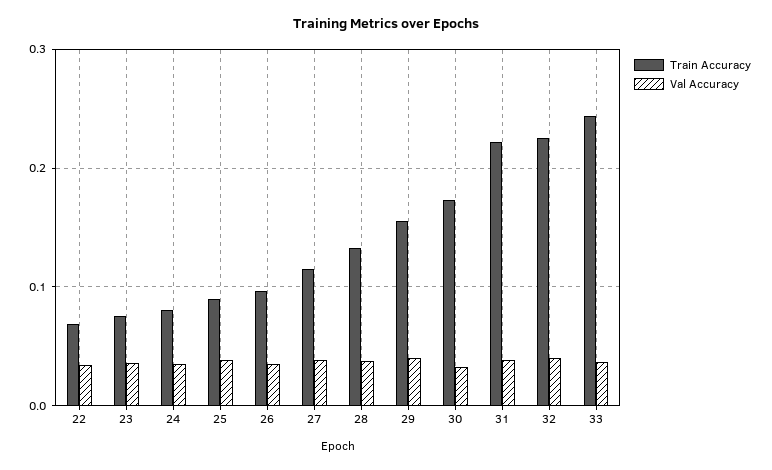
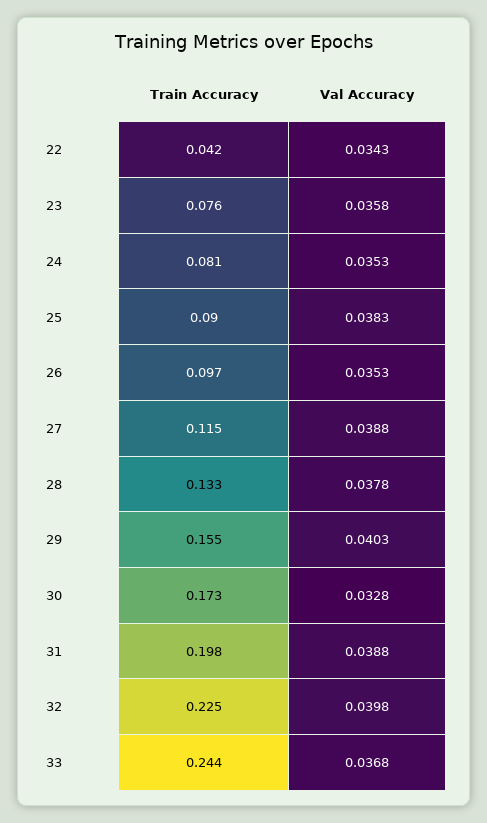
  {
    "Train Accuracy": {
-     "22": 0.07,
+     "22": 0.042,
      "23": 0.076,
      "24": 0.081,
      "25": 0.09,
      "26": 0.097,
      "27": 0.115,
      "28": 0.133,
      "29": 0.155,
      "30": 0.173,
-     "31": 0.22,
+     "31": 0.198,
      "32": 0.225,
      "33": 0.244
    },
    "Val Accuracy": {
      "22": 0.0343,
      "23": 0.0358,
      "24": 0.0353,
      "25": 0.0383,
      "26": 0.0353,
      "27": 0.0388,
      "28": 0.0378,
      "29": 0.0403,
      "30": 0.0328,
      "31": 0.0388,
      "32": 0.0398,
      "33": 0.0368
    }
  }

